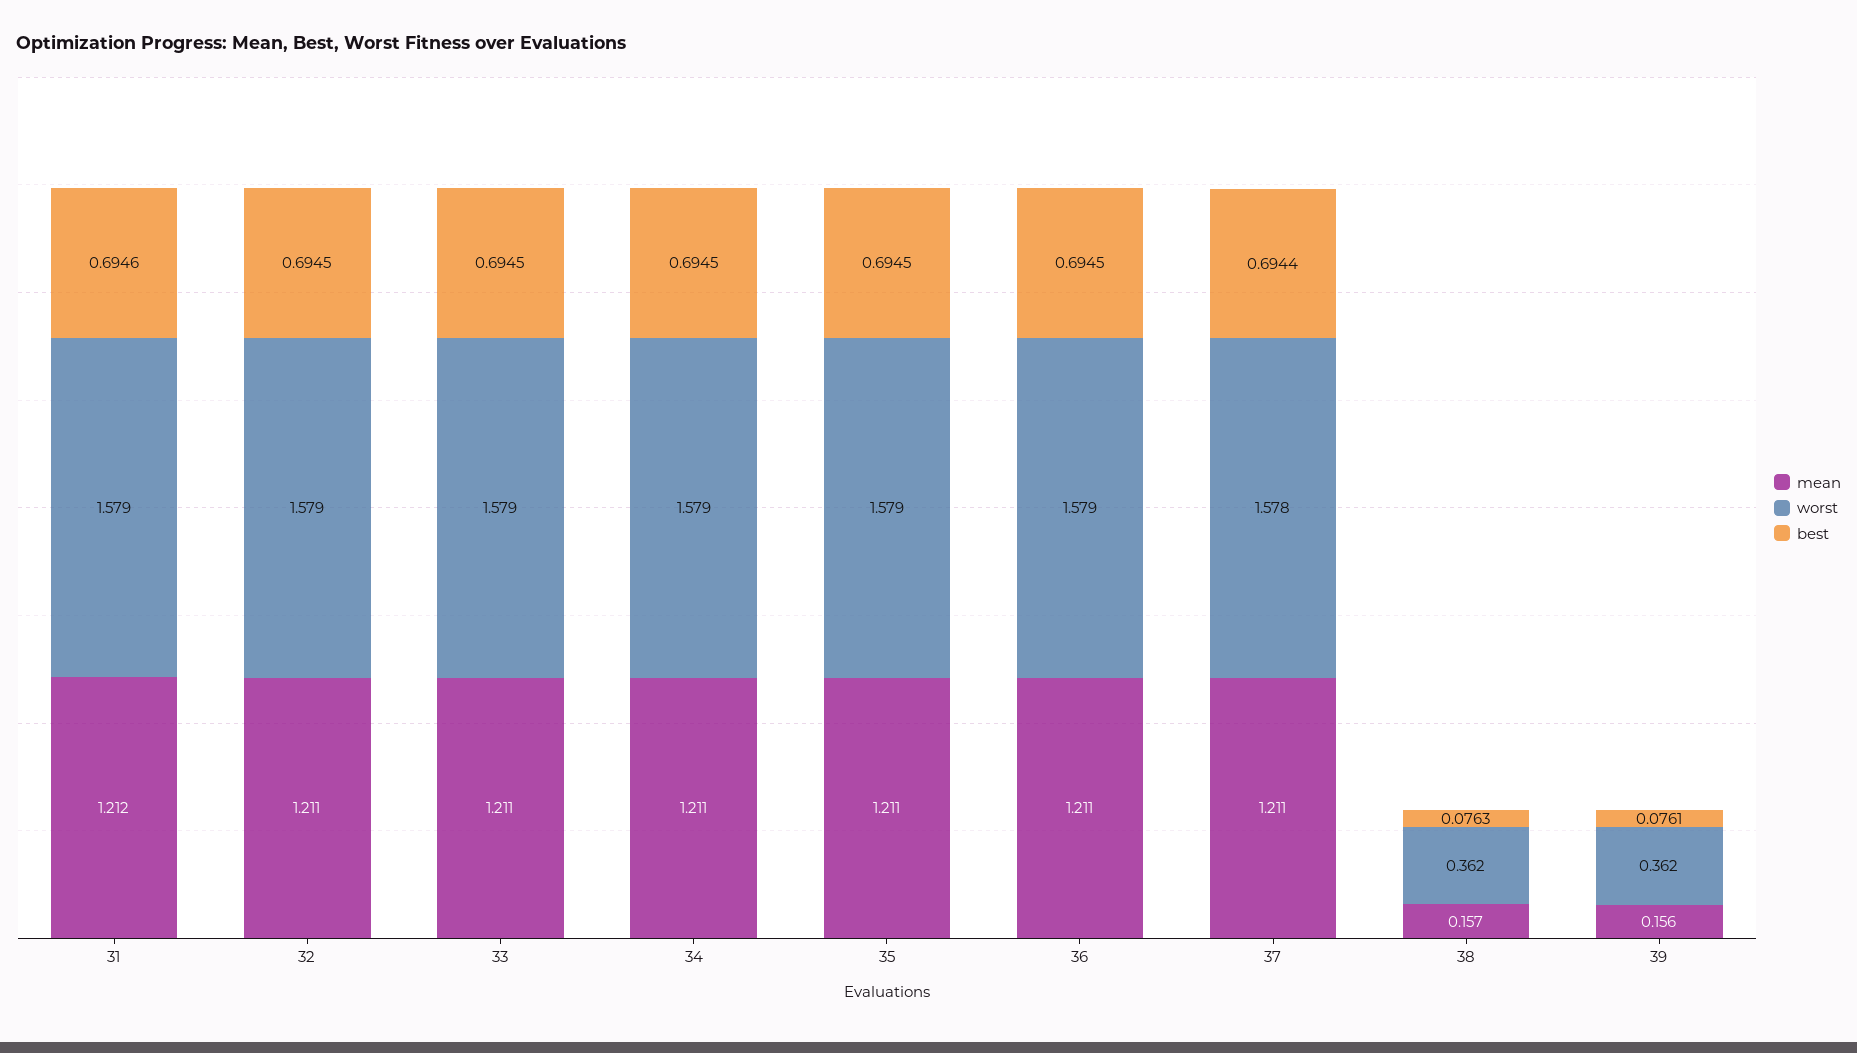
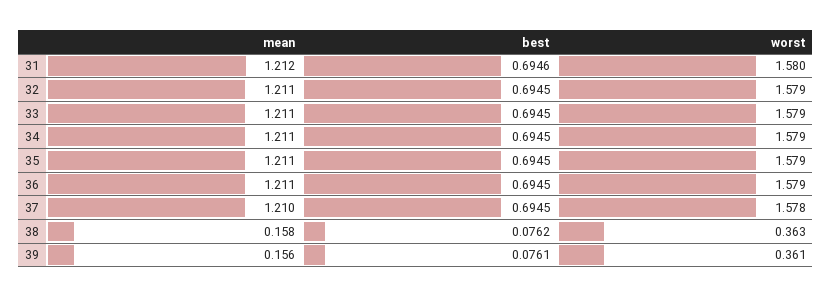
  {
    "mean": {
      "31": 1.212,
      "32": 1.211,
      "33": 1.211,
      "34": 1.211,
      "35": 1.211,
      "36": 1.211,
-     "37": 1.211,
+     "37": 1.21,
-     "38": 0.157,
+     "38": 0.158,
      "39": 0.156
    },
    "worst": {
-     "31": 1.579,
+     "31": 1.58,
      "32": 1.579,
      "33": 1.579,
      "34": 1.579,
      "35": 1.579,
      "36": 1.579,
      "37": 1.578,
-     "38": 0.362,
+     "38": 0.363,
-     "39": 0.362
+     "39": 0.361
    },
    "best": {
      "31": 0.6946,
      "32": 0.6945,
      "33": 0.6945,
      "34": 0.6945,
      "35": 0.6945,
      "36": 0.6945,
-     "37": 0.6944,
+     "37": 0.6945,
-     "38": 0.0763,
+     "38": 0.0762,
      "39": 0.0761
    }
  }

